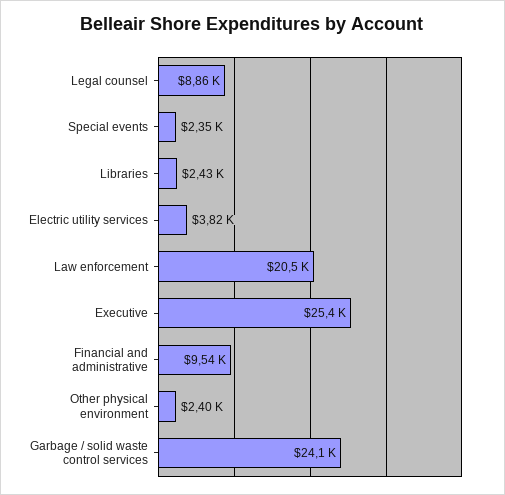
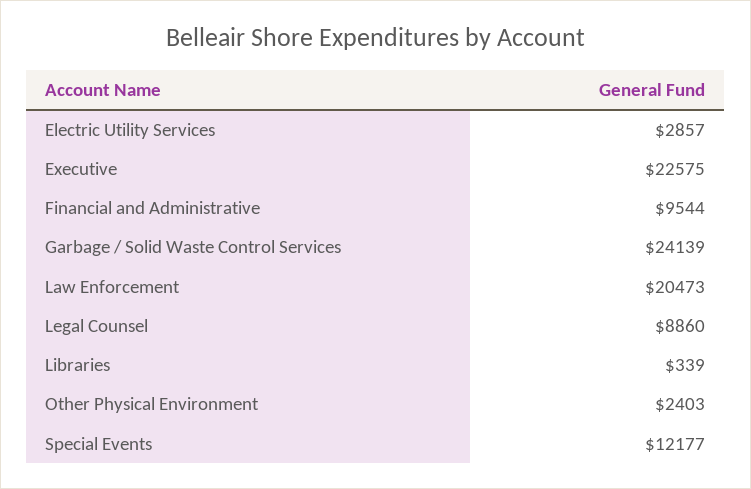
  {
    "Legal counsel": 8860,
-   "Special events": 2350,
+   "Special events": 12177,
-   "Libraries": 2430,
+   "Libraries": 339,
-   "Electric utility services": 3820,
+   "Electric utility services": 2857,
    "Law enforcement": 20473,
-   "Executive": 25400,
+   "Executive": 22575,
    "Financial and administrative": 9544,
    "Other physical environment": 2403,
    "Garbage / solid waste control services": 24139
  }

